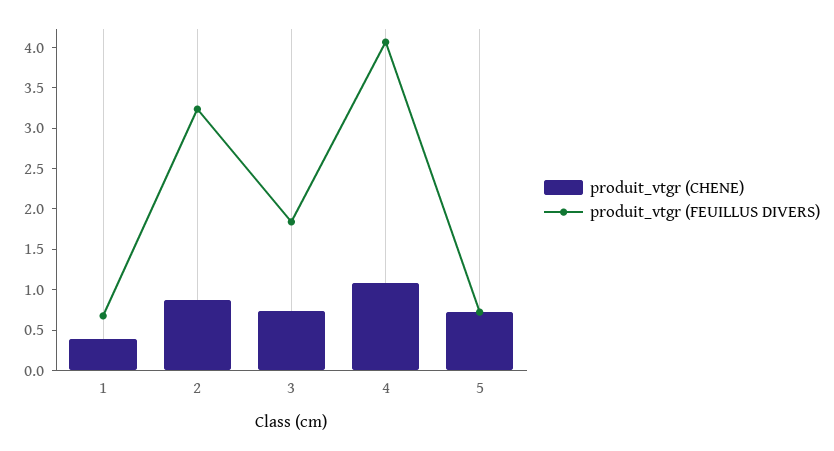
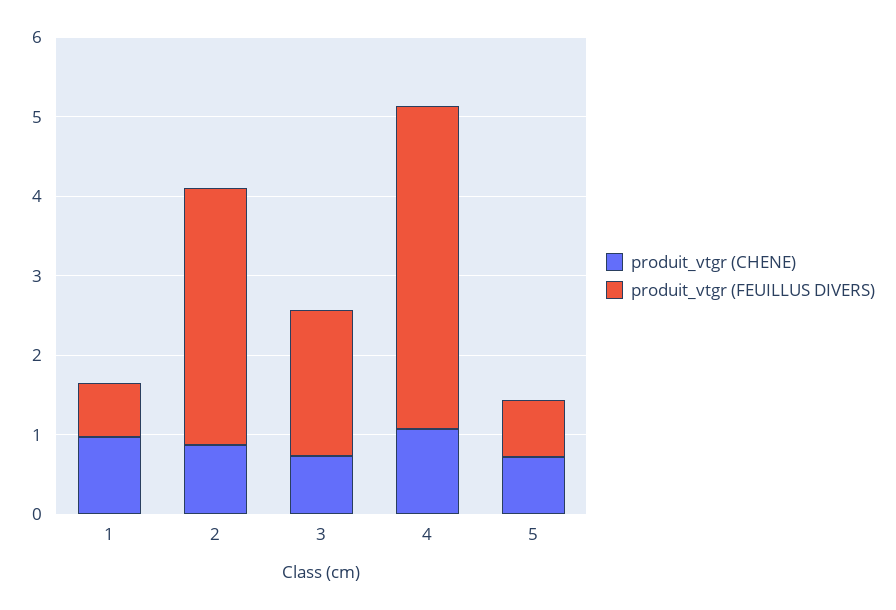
  {
    "produit_vtgr (CHENE)": {
-     "1": 0.4,
+     "1": 1,
      "2": 0.9,
      "3": 0.7,
      "4": 1.1,
      "5": 0.7
    },
    "produit_vtgr (FEUILLUS DIVERS)": {
      "1": 0.7,
      "2": 3.2,
      "3": 1.8,
      "4": 4.1,
      "5": 0.7
    }
  }

